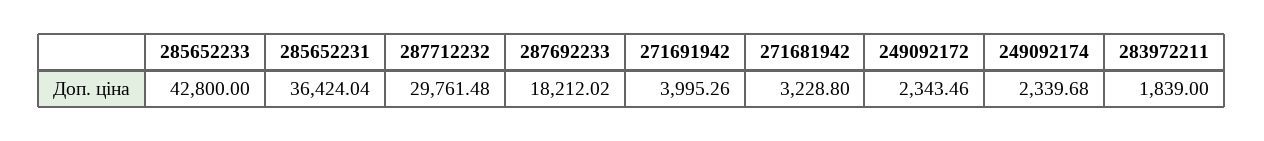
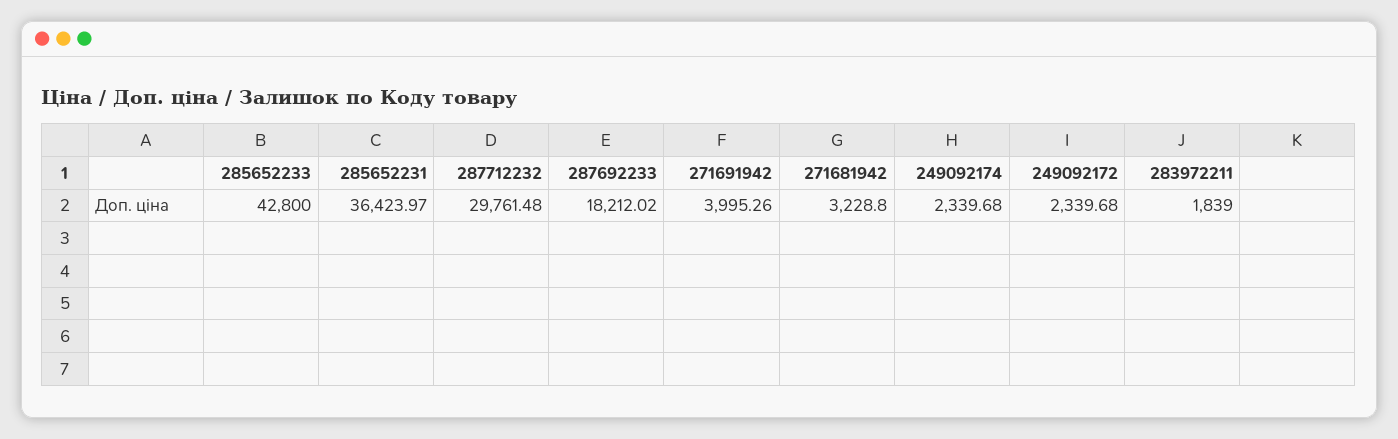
  {
    "285652233": 42800,
-   "285652231": 36424.04,
+   "285652231": 36423.97,
    "287712232": 29761.48,
    "287692233": 18212.02,
    "271691942": 3995.26,
    "271681942": 3228.8,
-   "249092172": 2343.46,
+   "249092172": 2339.68,
    "249092174": 2339.68,
    "283972211": 1839
  }

